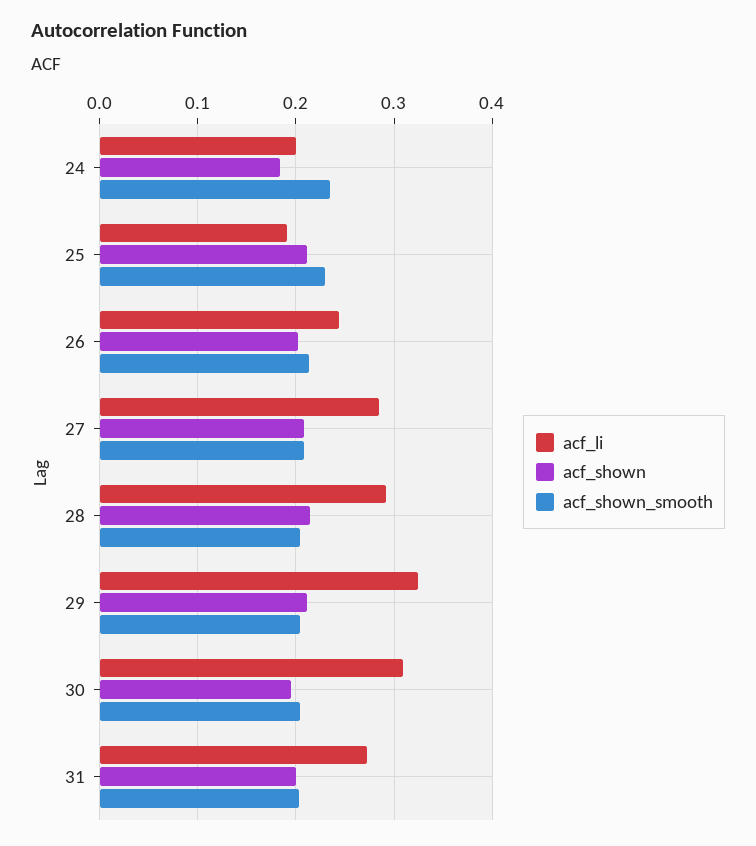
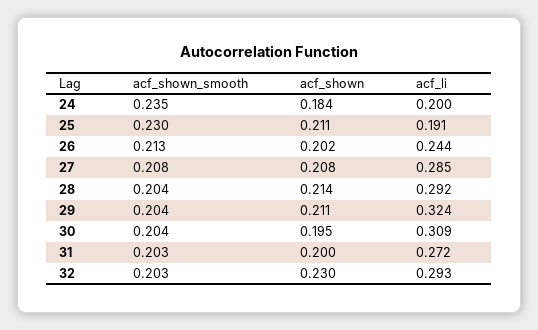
  {
    "acf_li": {
      "24": 0.2,
      "25": 0.191,
      "26": 0.244,
      "27": 0.285,
      "28": 0.292,
      "29": 0.324,
      "30": 0.309,
-     "31": 0.272
+     "31": 0.272,
+     "32": 0.293
    },
    "acf_shown": {
      "24": 0.184,
      "25": 0.211,
      "26": 0.202,
      "27": 0.208,
      "28": 0.214,
      "29": 0.211,
      "30": 0.195,
-     "31": 0.2
+     "31": 0.2,
+     "32": 0.23
    },
    "acf_shown_smooth": {
      "24": 0.235,
      "25": 0.23,
      "26": 0.213,
      "27": 0.208,
      "28": 0.204,
      "29": 0.204,
      "30": 0.204,
-     "31": 0.203
+     "31": 0.203,
+     "32": 0.203
    }
  }

